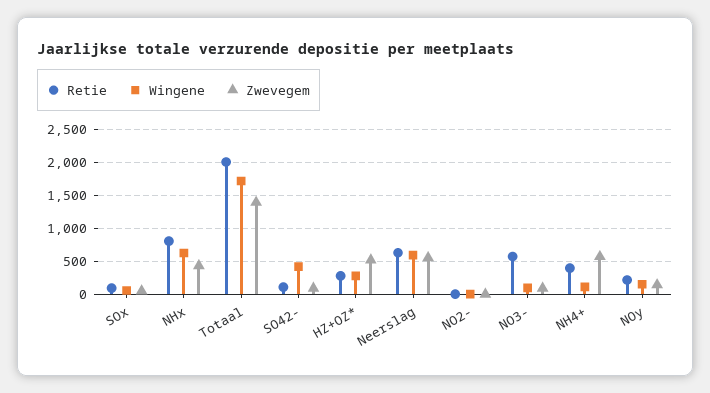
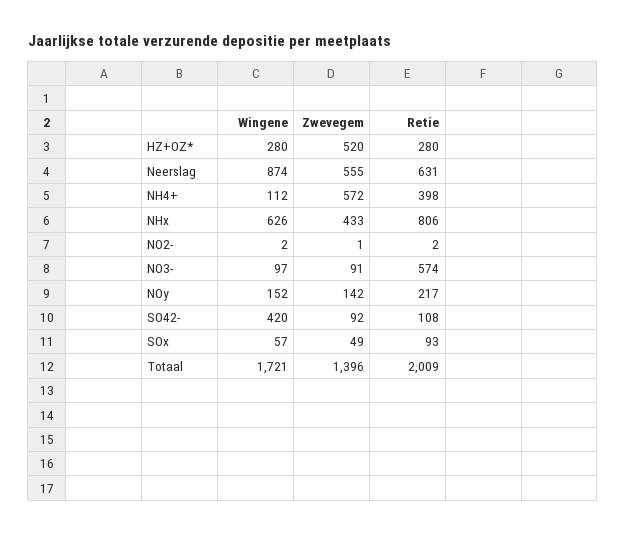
  {
    "Retie": {
      "SOx": 93,
      "NHx": 806,
      "Totaal": 2009,
      "SO42-": 108,
      "HZ+OZ*": 280,
      "Neerslag": 631,
      "NO2-": 2,
      "NO3-": 574,
      "NH4+": 398,
      "NOy": 217
    },
    "Wingene": {
      "SOx": 57,
      "NHx": 626,
      "Totaal": 1721,
      "SO42-": 420,
      "HZ+OZ*": 280,
-     "Neerslag": 600,
+     "Neerslag": 874,
      "NO2-": 2,
      "NO3-": 97,
      "NH4+": 112,
      "NOy": 152
    },
    "Zwevegem": {
      "SOx": 49,
      "NHx": 433,
      "Totaal": 1396,
      "SO42-": 92,
      "HZ+OZ*": 520,
      "Neerslag": 555,
      "NO2-": 1,
      "NO3-": 91,
      "NH4+": 572,
      "NOy": 142
    }
  }

